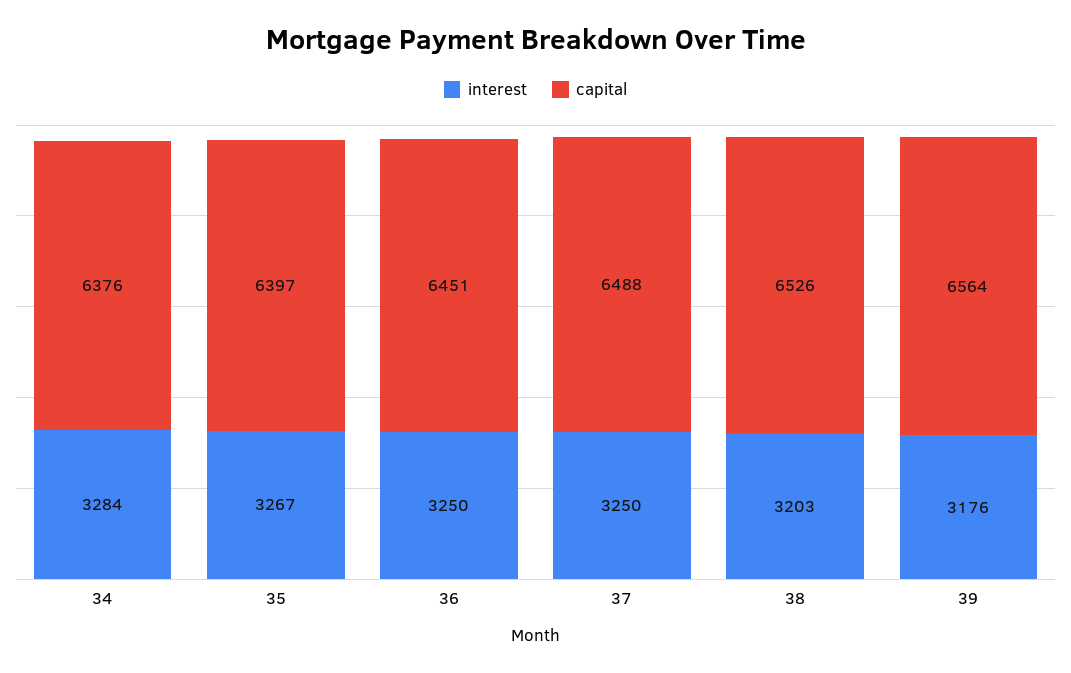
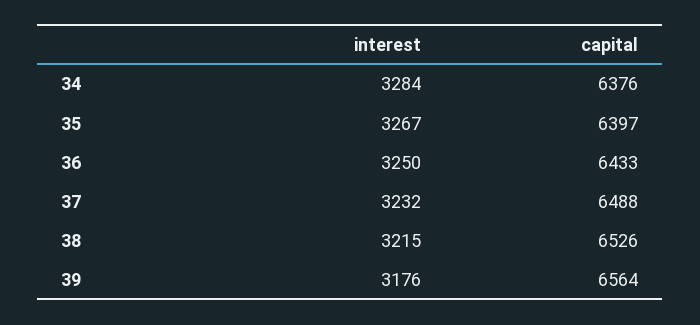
  {
    "interest": {
      "34": 3284,
      "35": 3267,
      "36": 3250,
-     "37": 3250,
+     "37": 3232,
-     "38": 3203,
+     "38": 3215,
      "39": 3176
    },
    "capital": {
      "34": 6376,
      "35": 6397,
-     "36": 6451,
+     "36": 6433,
      "37": 6488,
      "38": 6526,
      "39": 6564
    }
  }

